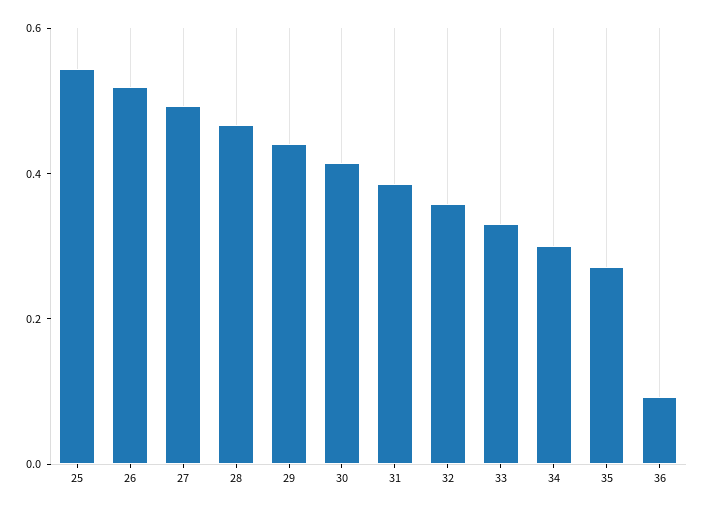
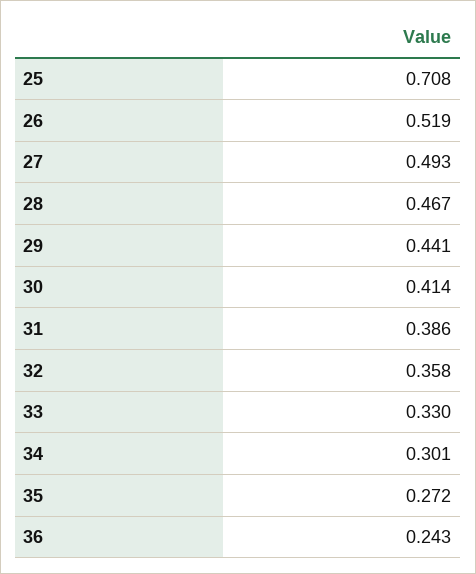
  {
-   "25": 0.55,
+   "25": 0.708,
    "26": 0.519,
    "27": 0.493,
    "28": 0.467,
    "29": 0.441,
    "30": 0.414,
    "31": 0.386,
    "32": 0.358,
    "33": 0.33,
    "34": 0.301,
    "35": 0.272,
-   "36": 0.1
+   "36": 0.243
  }

